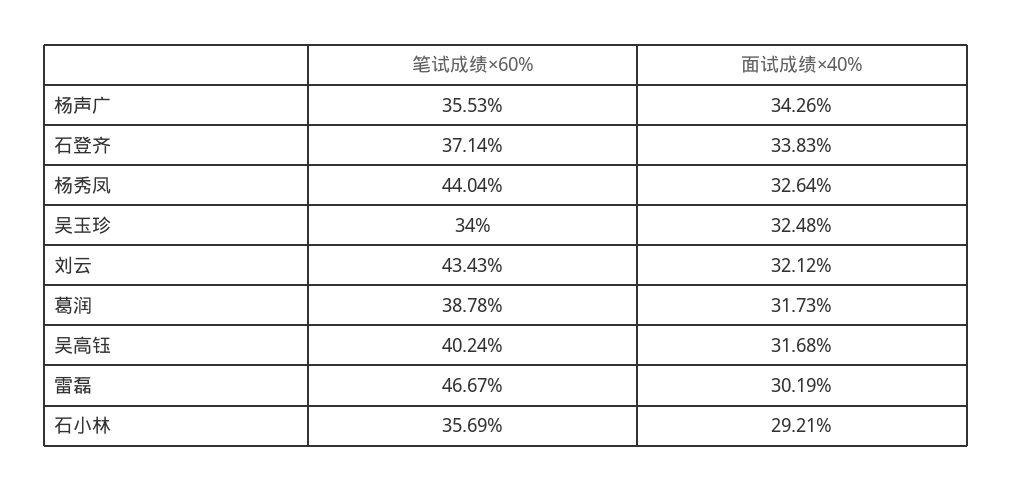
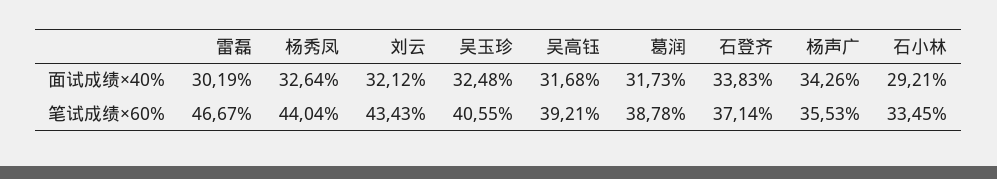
  {
    "笔试成绩×60%": {
      "杨声广": 35.53,
      "石登齐": 37.14,
      "杨秀凤": 44.04,
-     "吴玉珍": 34,
+     "吴玉珍": 40.55,
      "刘云": 43.43,
      "葛润": 38.78,
-     "吴高钰": 40.24,
+     "吴高钰": 39.21,
      "雷磊": 46.67,
-     "石小林": 35.69
+     "石小林": 33.45
    },
    "面试成绩×40%": {
      "杨声广": 34.26,
      "石登齐": 33.83,
      "杨秀凤": 32.64,
      "吴玉珍": 32.48,
      "刘云": 32.12,
      "葛润": 31.73,
      "吴高钰": 31.68,
      "雷磊": 30.19,
      "石小林": 29.21
    }
  }

